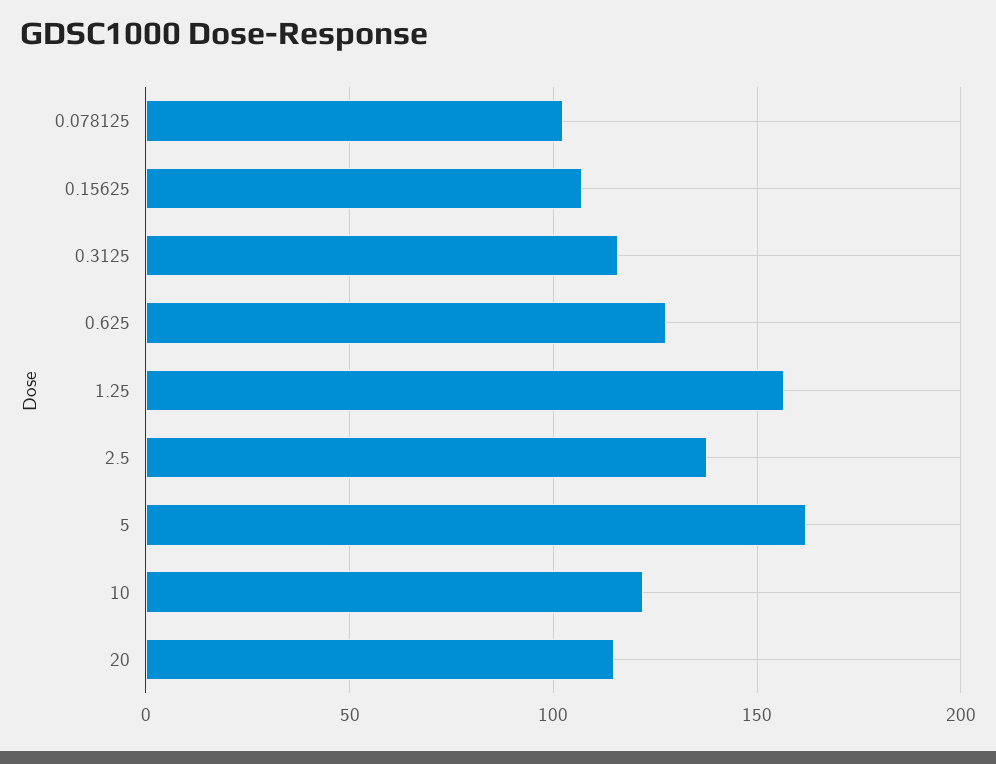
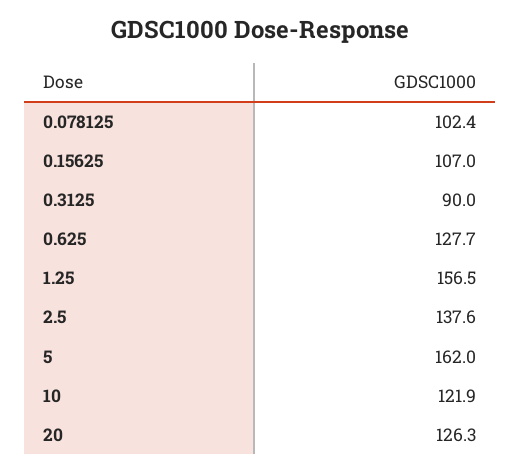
  {
    "0.078125": 102.4,
    "0.15625": 107,
-   "0.3125": 115,
+   "0.3125": 90,
    "0.625": 127.7,
    "1.25": 156.5,
    "2.5": 137.6,
    "5": 162,
    "10": 121.9,
-   "20": 115
+   "20": 126.3
  }

